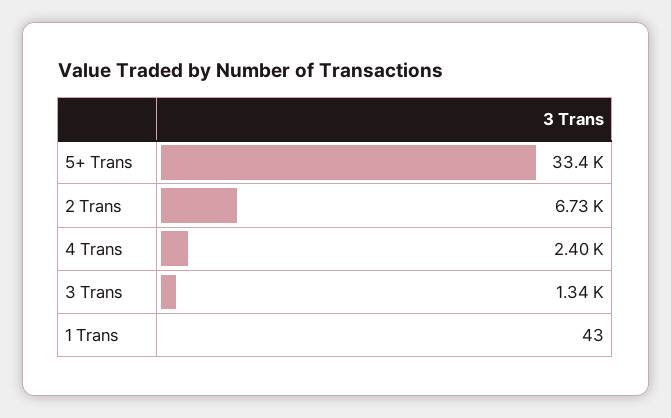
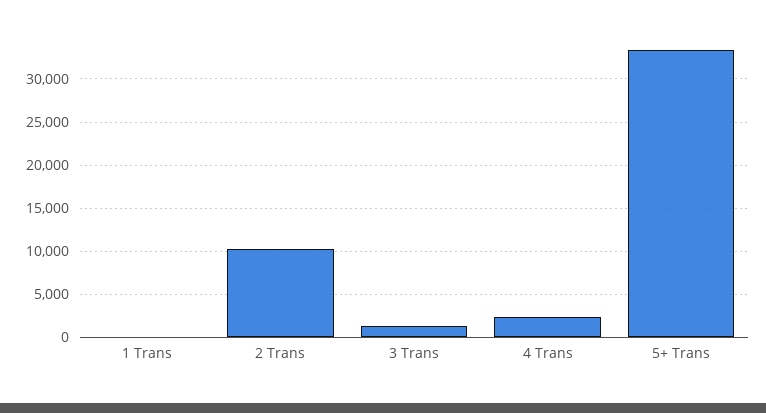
  {
    "5+ Trans": 33400,
-   "2 Trans": 6730,
+   "2 Trans": 10000,
    "4 Trans": 2400,
    "3 Trans": 1340,
    "1 Trans": 43
  }

